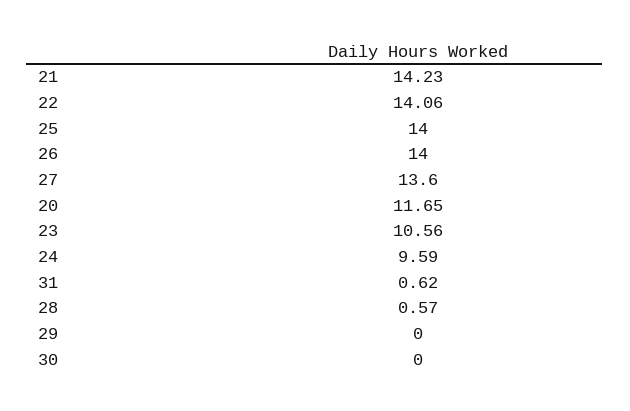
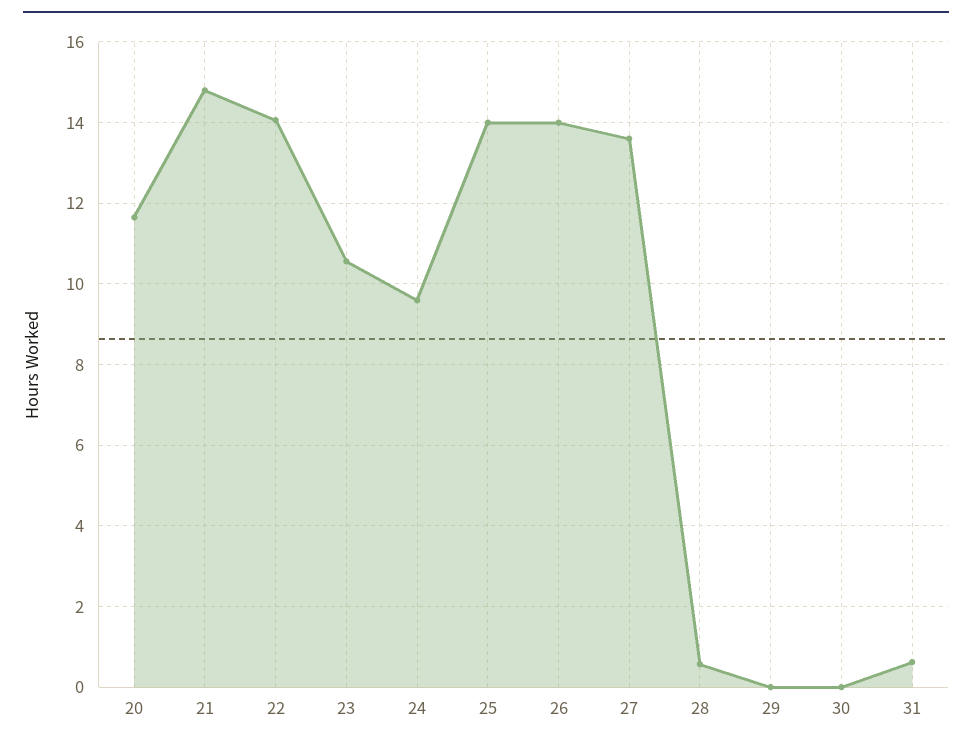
  {
-   "21": 14.23,
+   "21": 14.8,
    "22": 14.06,
    "25": 14,
    "26": 14,
    "27": 13.6,
    "20": 11.65,
    "23": 10.56,
    "24": 9.59,
    "31": 0.62,
    "28": 0.57,
    "29": 0,
    "30": 0
  }

